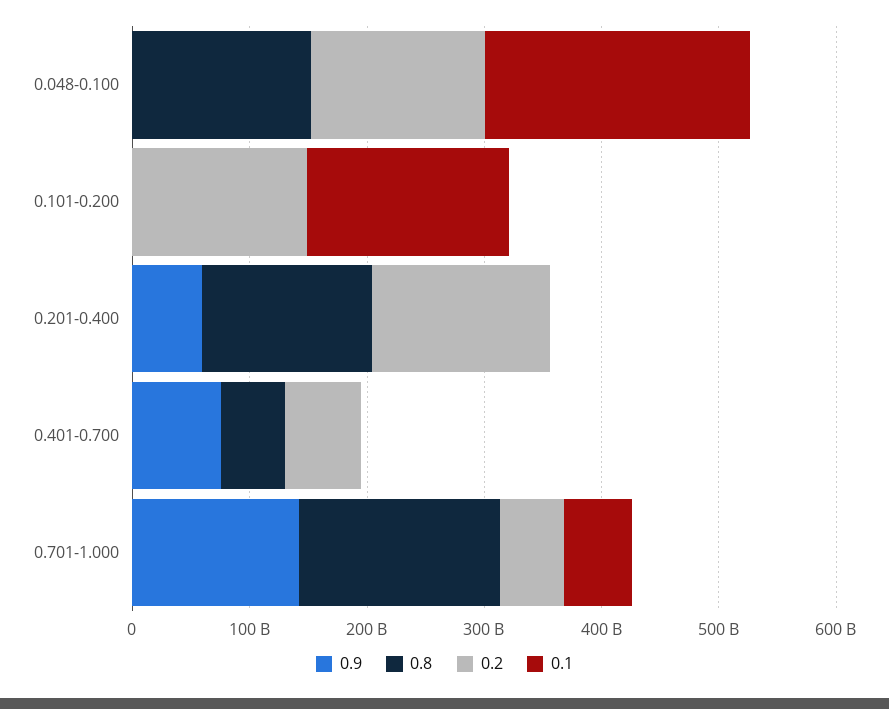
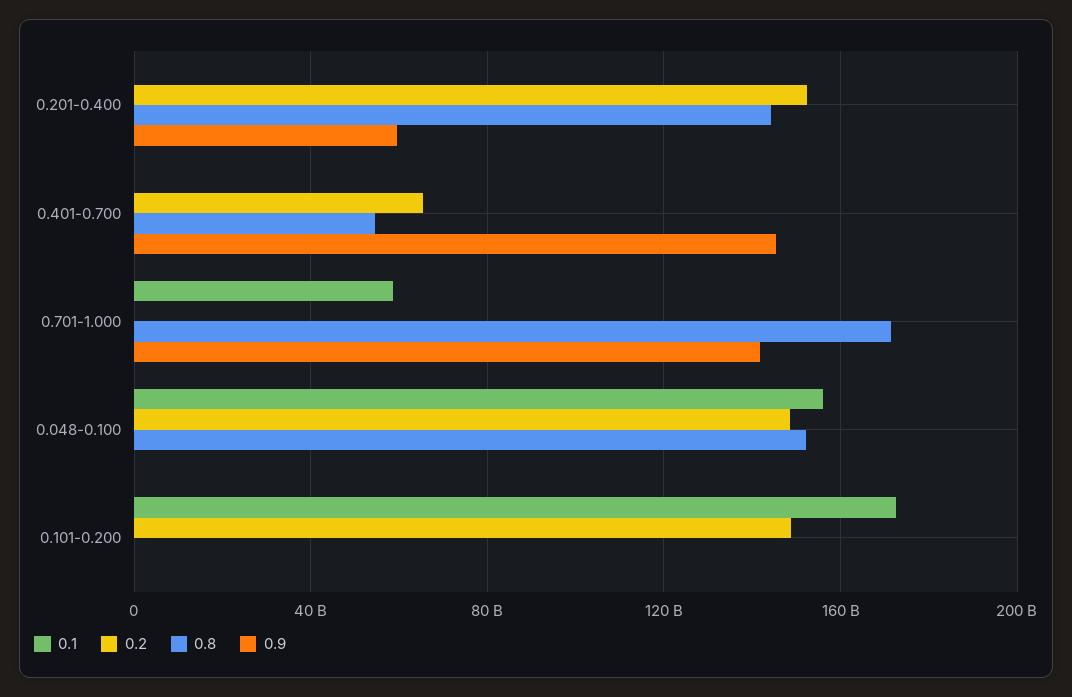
  {
    "0.9": {
      "0.048-0.100": 0,
      "0.101-0.200": 0,
      "0.201-0.400": 60000000000,
-     "0.401-0.700": 80000000000,
+     "0.401-0.700": 145000000000,
      "0.701-1.000": 140000000000
    },
    "0.8": {
      "0.048-0.100": 150000000000,
      "0.101-0.200": 0,
      "0.201-0.400": 145000000000,
      "0.401-0.700": 55000000000,
      "0.701-1.000": 170000000000
    },
    "0.2": {
      "0.048-0.100": 150000000000,
      "0.101-0.200": 150000000000,
      "0.201-0.400": 150000000000,
      "0.401-0.700": 65000000000,
-     "0.701-1.000": 60000000000
+     "0.701-1.000": 0
    },
    "0.1": {
-     "0.048-0.100": 220000000000,
+     "0.048-0.100": 155000000000,
      "0.101-0.200": 170000000000,
      "0.201-0.400": 0,
      "0.401-0.700": 0,
      "0.701-1.000": 60000000000
    }
  }

